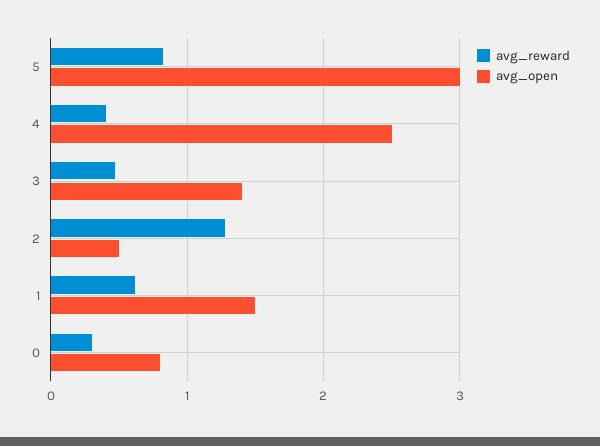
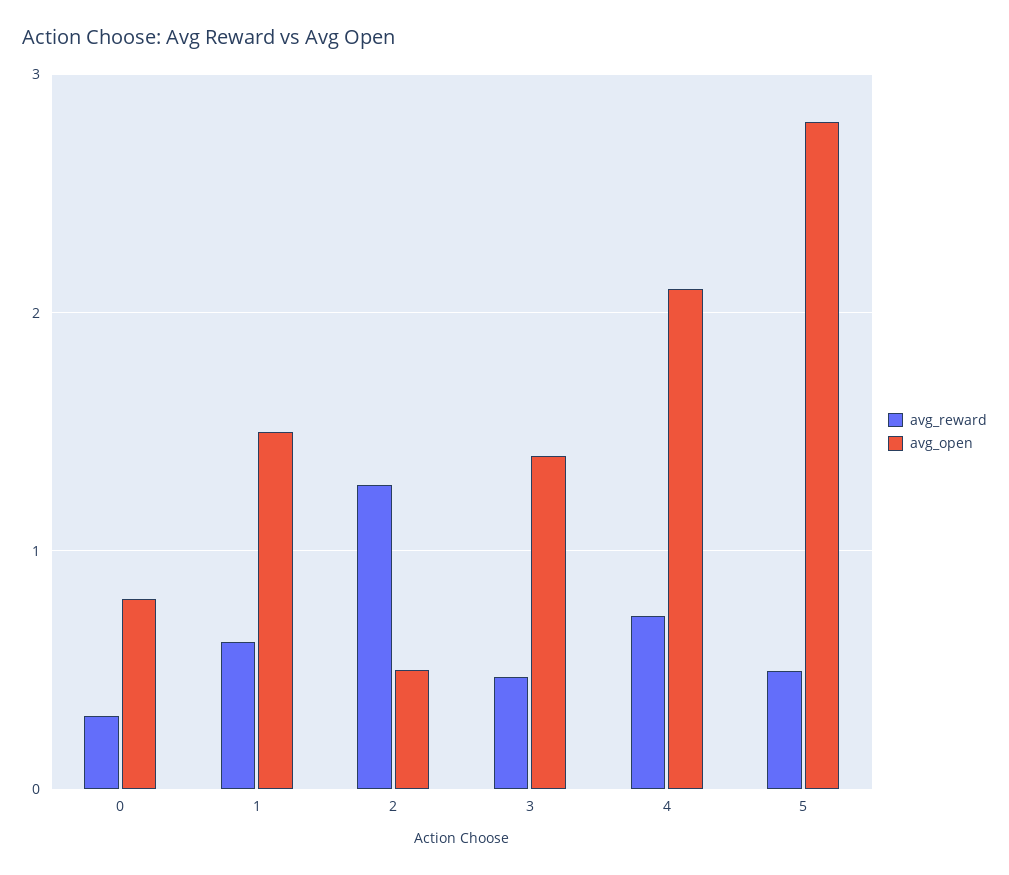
  {
    "avg_reward": {
-     "5": 0.8,
+     "5": 0.5,
-     "4": 0.4,
+     "4": 0.7,
      "3": 0.5,
      "2": 1.3,
      "1": 0.6,
      "0": 0.3
    },
    "avg_open": {
-     "5": 3,
+     "5": 2.8,
-     "4": 2.5,
+     "4": 2.1,
      "3": 1.4,
      "2": 0.5,
      "1": 1.5,
      "0": 0.8
    }
  }

